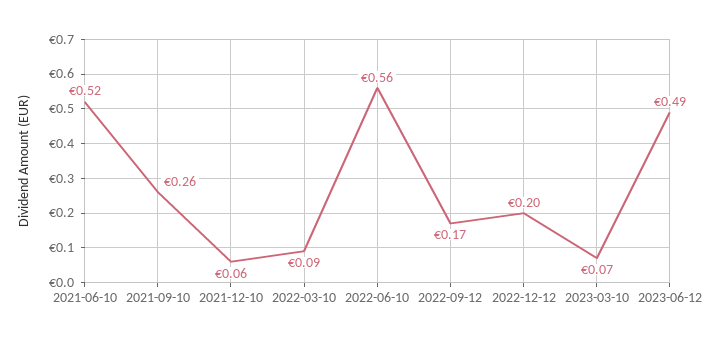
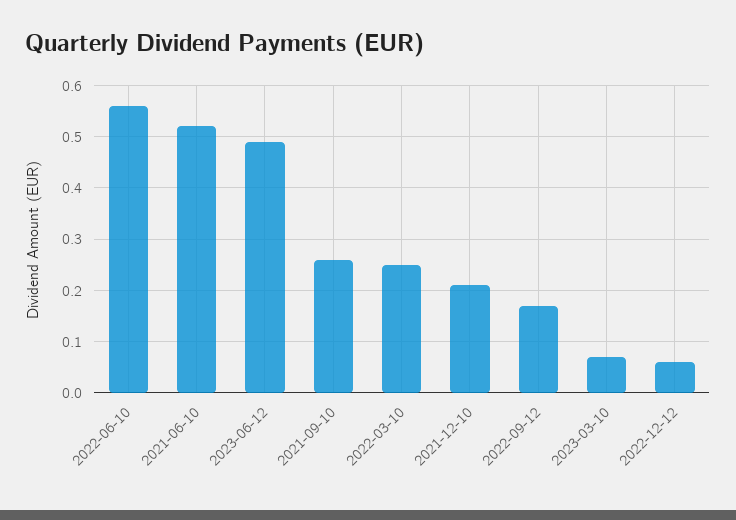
  {
    "2021-06-10": 0.52,
    "2021-09-10": 0.26,
-   "2021-12-10": 0.06,
+   "2021-12-10": 0.2,
-   "2022-03-10": 0.09,
+   "2022-03-10": 0.25,
    "2022-06-10": 0.56,
    "2022-09-12": 0.17,
-   "2022-12-12": 0.2,
+   "2022-12-12": 0.05,
    "2023-03-10": 0.07,
    "2023-06-12": 0.49
  }

